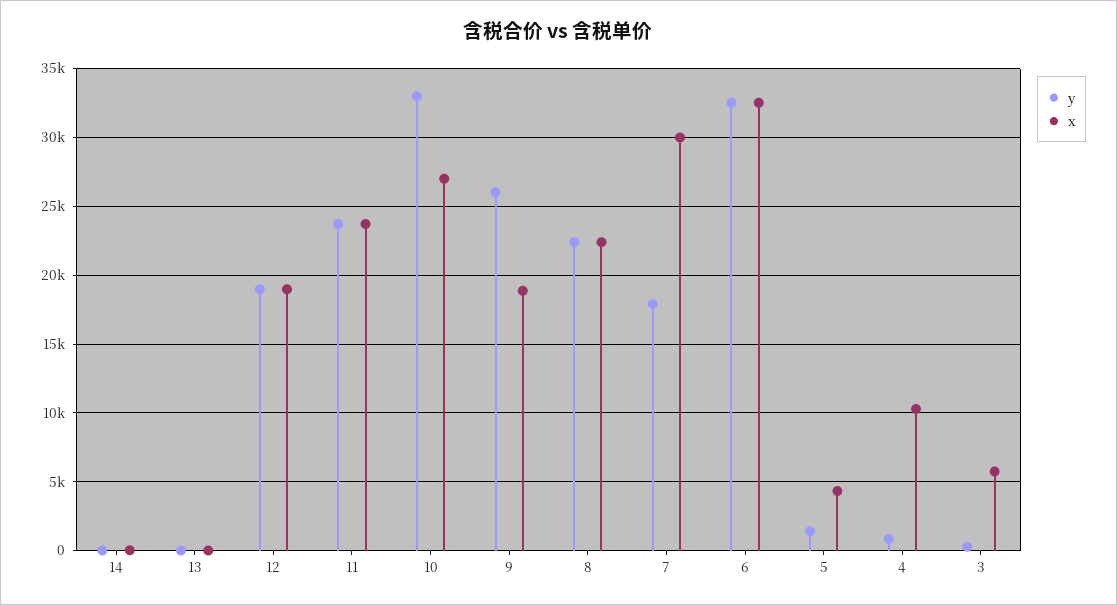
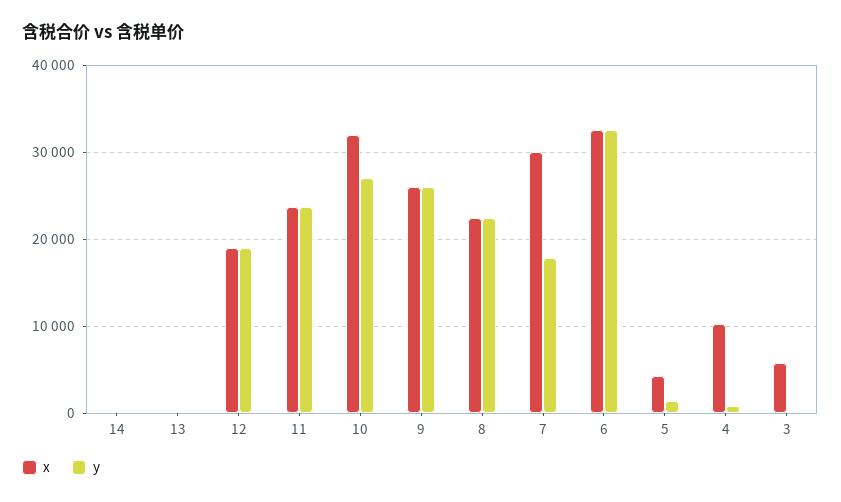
  {
    "y": {
      "14": 0,
      "13": 0,
      "12": 19000,
      "11": 23500,
-     "10": 33000,
+     "10": 27000,
      "9": 26000,
      "8": 22500,
      "7": 18000,
      "6": 32500,
      "5": 1500,
      "4": 1000,
      "3": 500
    },
    "x": {
      "14": 0,
      "13": 0,
      "12": 19000,
      "11": 23500,
-     "10": 27000,
+     "10": 32000,
-     "9": 19000,
+     "9": 26000,
      "8": 22500,
      "7": 30000,
      "6": 32500,
      "5": 4500,
      "4": 10500,
      "3": 5500
    }
  }

